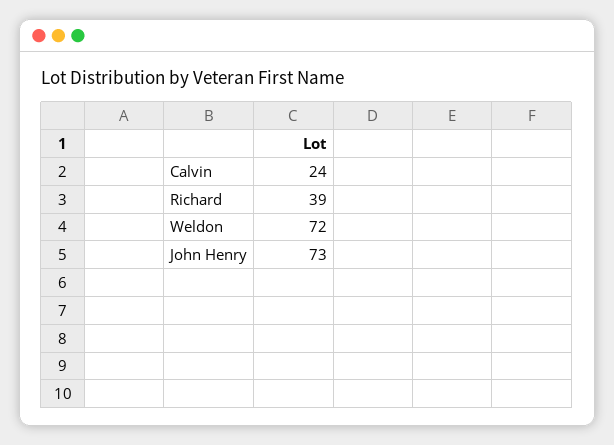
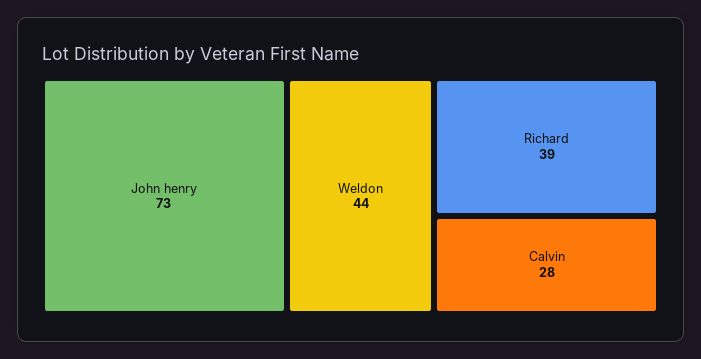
  {
-   "Calvin": 24,
+   "Calvin": 28,
    "Richard": 39,
-   "Weldon": 72,
+   "Weldon": 44,
    "John Henry": 73
  }

